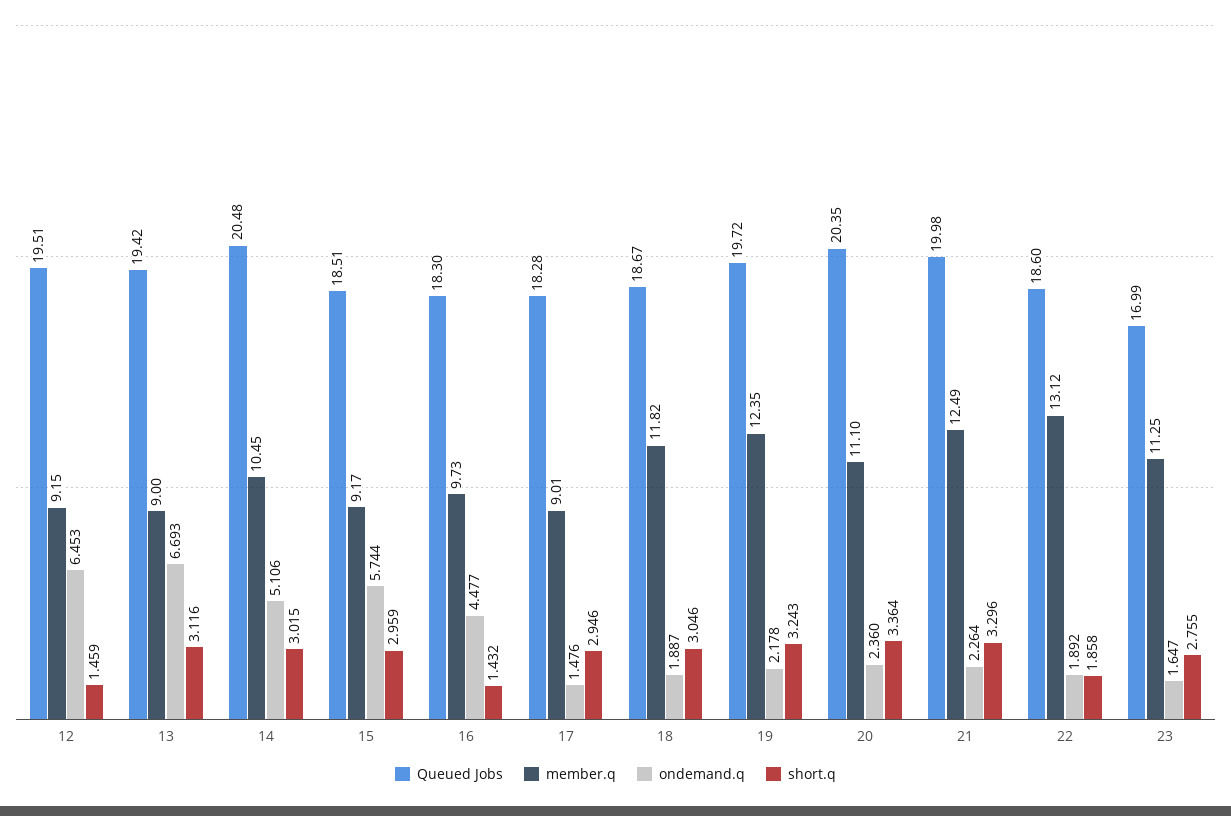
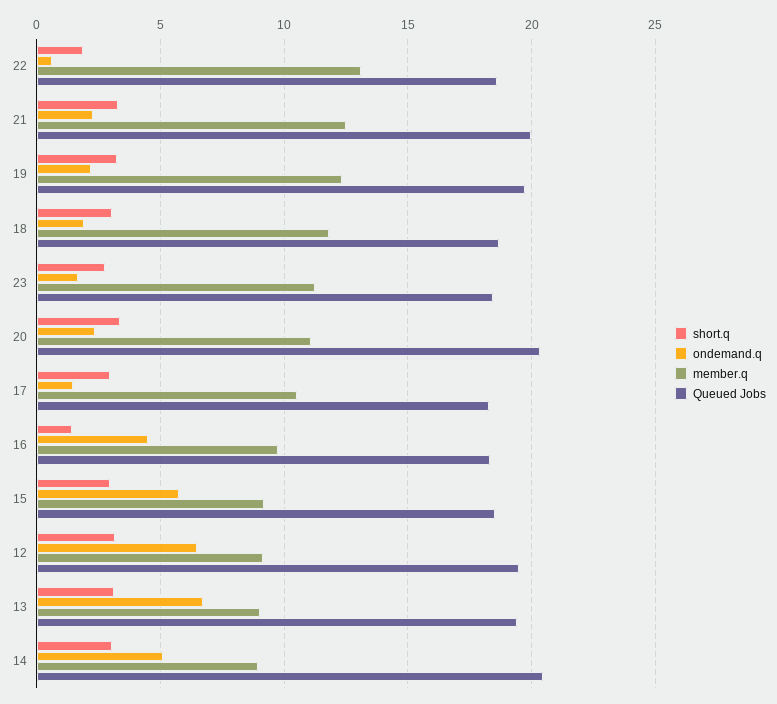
  {
    "Queued Jobs": {
      "12": 19.51,
      "13": 19.42,
      "14": 20.48,
      "15": 18.51,
      "16": 18.3,
      "17": 18.28,
      "18": 18.67,
      "19": 19.72,
      "20": 20.35,
      "21": 19.98,
      "22": 18.6,
-     "23": 16.99
+     "23": 18.5
    },
    "member.q": {
      "12": 9.15,
      "13": 9,
-     "14": 10.45,
+     "14": 9,
      "15": 9.17,
      "16": 9.73,
-     "17": 9.01,
+     "17": 10.5,
      "18": 11.82,
      "19": 12.35,
      "20": 11.1,
      "21": 12.49,
      "22": 13.12,
      "23": 11.25
    },
    "ondemand.q": {
      "12": 6.453,
      "13": 6.693,
      "14": 5.106,
      "15": 5.744,
      "16": 4.477,
      "17": 1.476,
      "18": 1.887,
      "19": 2.178,
      "20": 2.36,
      "21": 2.264,
-     "22": 1.892,
+     "22": 0.5,
      "23": 1.647
    },
    "short.q": {
-     "12": 1.459,
+     "12": 3,
      "13": 3.116,
      "14": 3.015,
      "15": 2.959,
      "16": 1.432,
      "17": 2.946,
      "18": 3.046,
      "19": 3.243,
      "20": 3.364,
      "21": 3.296,
      "22": 1.858,
      "23": 2.755
    }
  }

